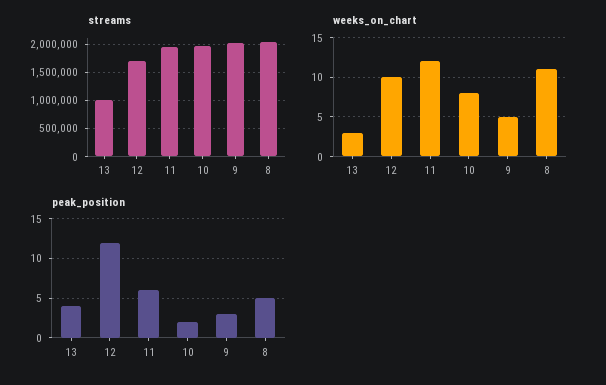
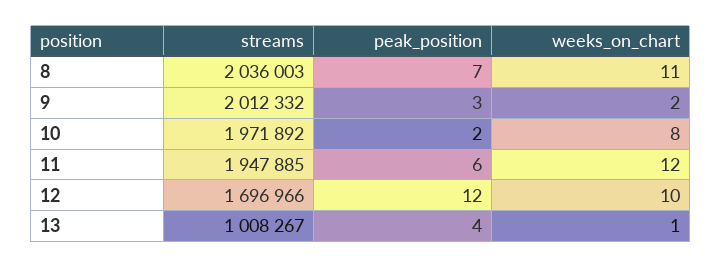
  {
    "streams": {
      "13": 1008267,
      "12": 1696966,
      "11": 1947885,
      "10": 1971892,
      "9": 2012332,
      "8": 2036003
    },
    "weeks_on_chart": {
-     "13": 3,
+     "13": 1,
      "12": 10,
      "11": 12,
      "10": 8,
-     "9": 5,
+     "9": 2,
      "8": 11
    },
    "peak_position": {
      "13": 4,
      "12": 12,
      "11": 6,
      "10": 2,
      "9": 3,
-     "8": 5
+     "8": 7
    }
  }

